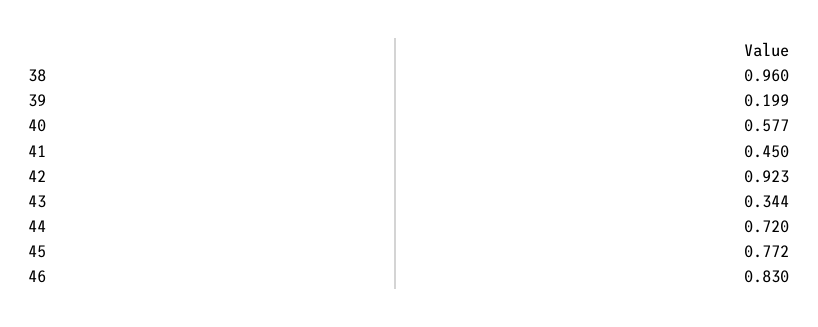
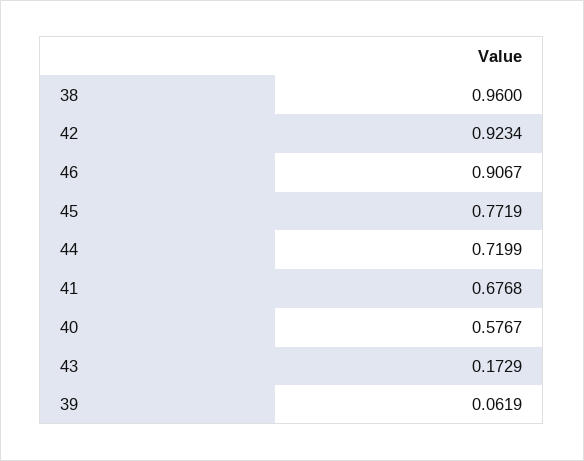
  {
    "38": 0.96,
-   "39": 0.199,
+   "39": 0.0619,
    "40": 0.5767,
-   "41": 0.45,
+   "41": 0.6768,
    "42": 0.9234,
-   "43": 0.344,
+   "43": 0.1729,
    "44": 0.7199,
    "45": 0.7719,
-   "46": 0.83
+   "46": 0.9067
  }

